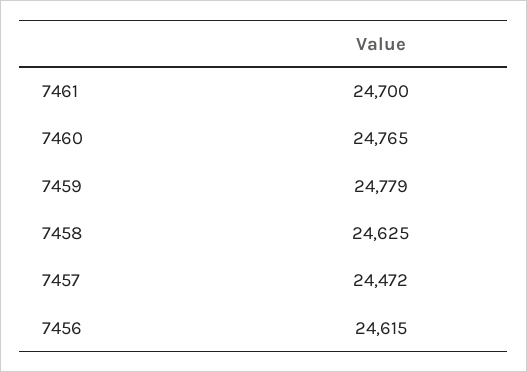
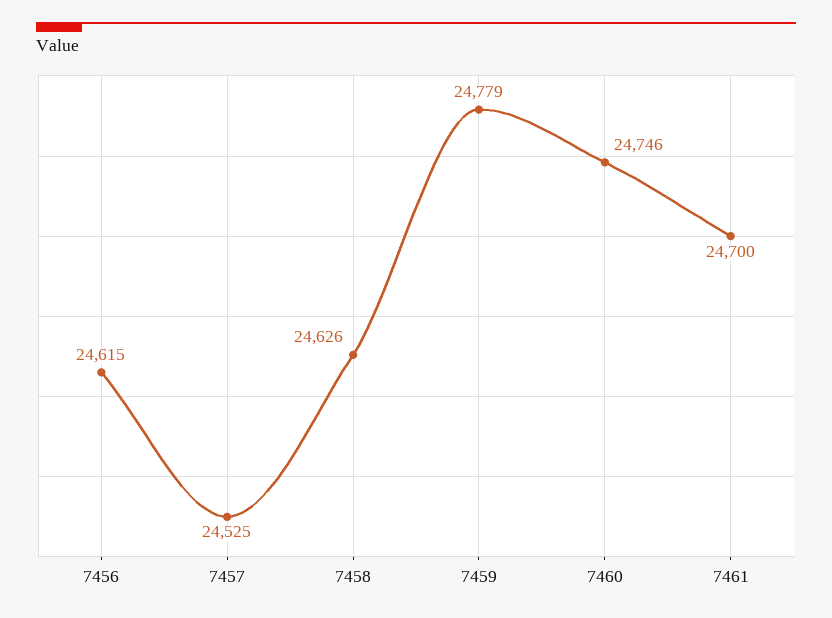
  {
    "7461": 24700,
-   "7460": 24765,
+   "7460": 24746,
    "7459": 24779,
-   "7458": 24625,
+   "7458": 24626,
-   "7457": 24472,
+   "7457": 24525,
    "7456": 24615
  }

